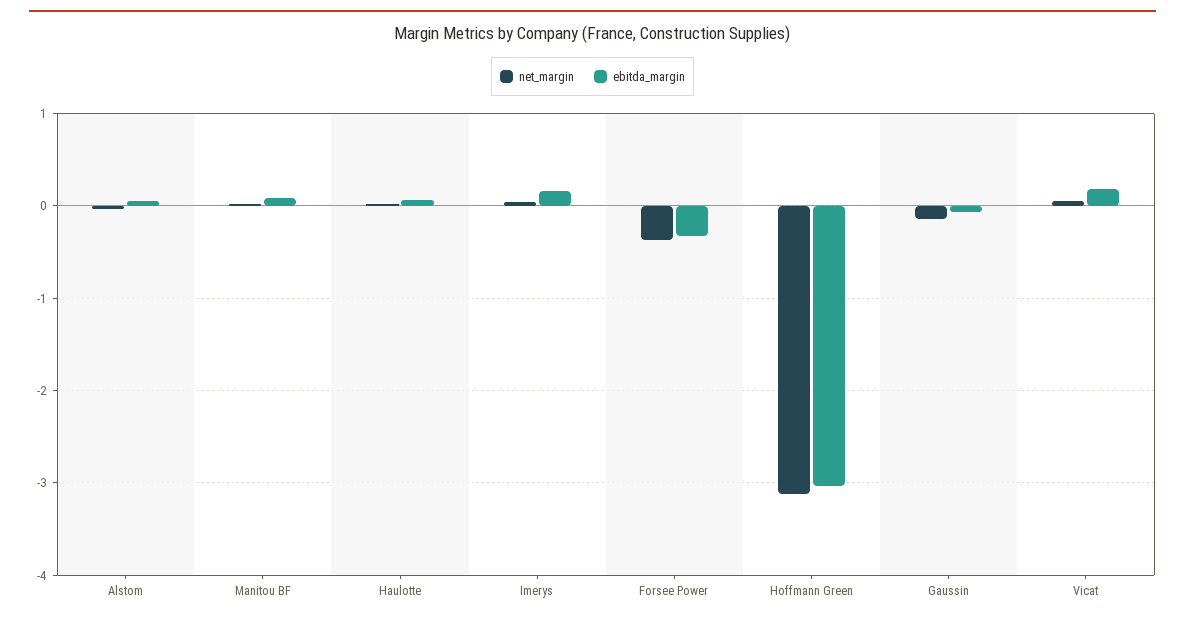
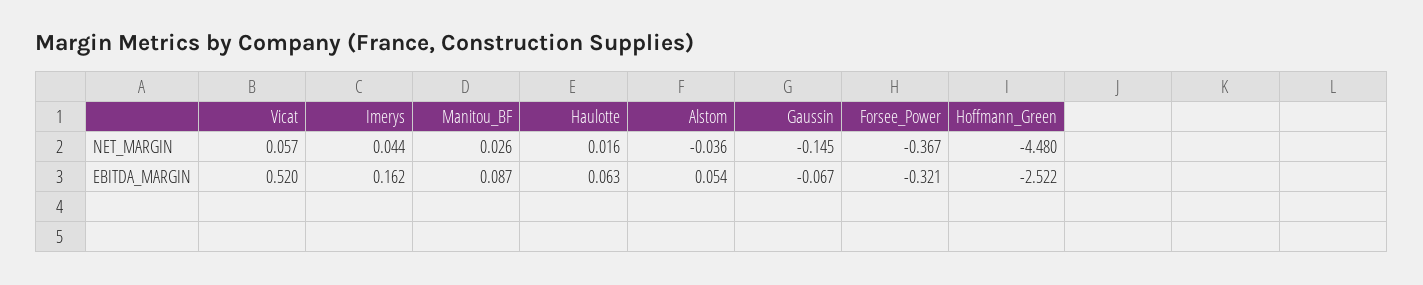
  {
    "net_margin": {
      "Alstom": -0.036,
      "Manitou BF": 0.026,
      "Haulotte": 0.016,
      "Imerys": 0.044,
      "Forsee Power": -0.367,
-     "Hoffmann Green": -3.1,
+     "Hoffmann Green": -4.48,
      "Gaussin": -0.145,
      "Vicat": 0.057
    },
    "ebitda_margin": {
      "Alstom": 0.054,
      "Manitou BF": 0.087,
      "Haulotte": 0.063,
      "Imerys": 0.162,
      "Forsee Power": -0.321,
-     "Hoffmann Green": -3,
+     "Hoffmann Green": -2.522,
      "Gaussin": -0.067,
-     "Vicat": 0.2
+     "Vicat": 0.52
    }
  }

